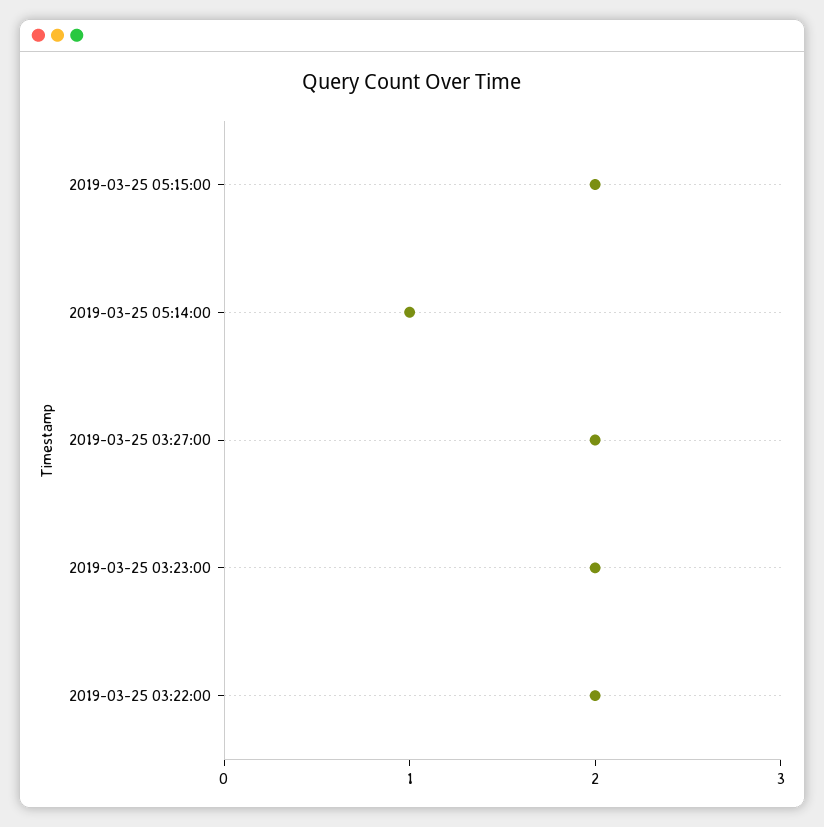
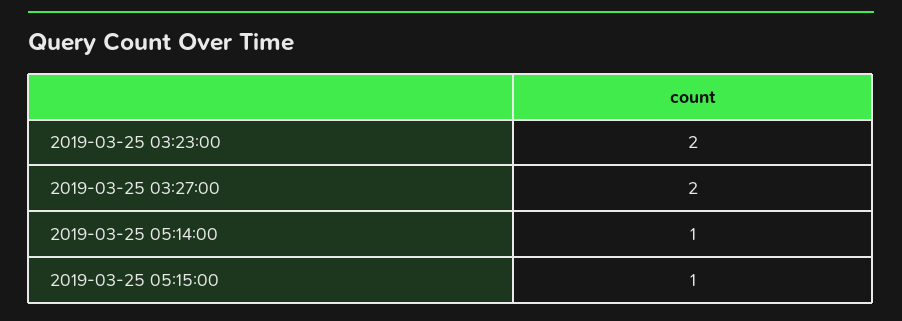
  {
-   "2019-03-25 05:15:00": 2,
+   "2019-03-25 05:15:00": 1,
    "2019-03-25 05:14:00": 1,
    "2019-03-25 03:27:00": 2,
-   "2019-03-25 03:23:00": 2,
+   "2019-03-25 03:23:00": 2
-   "2019-03-25 03:22:00": 2
  }

